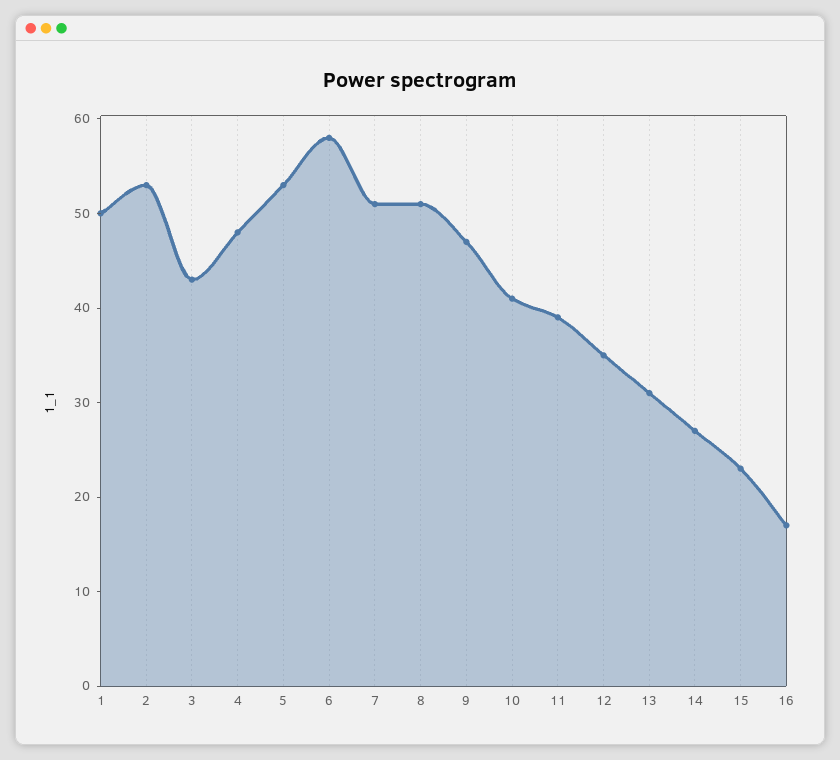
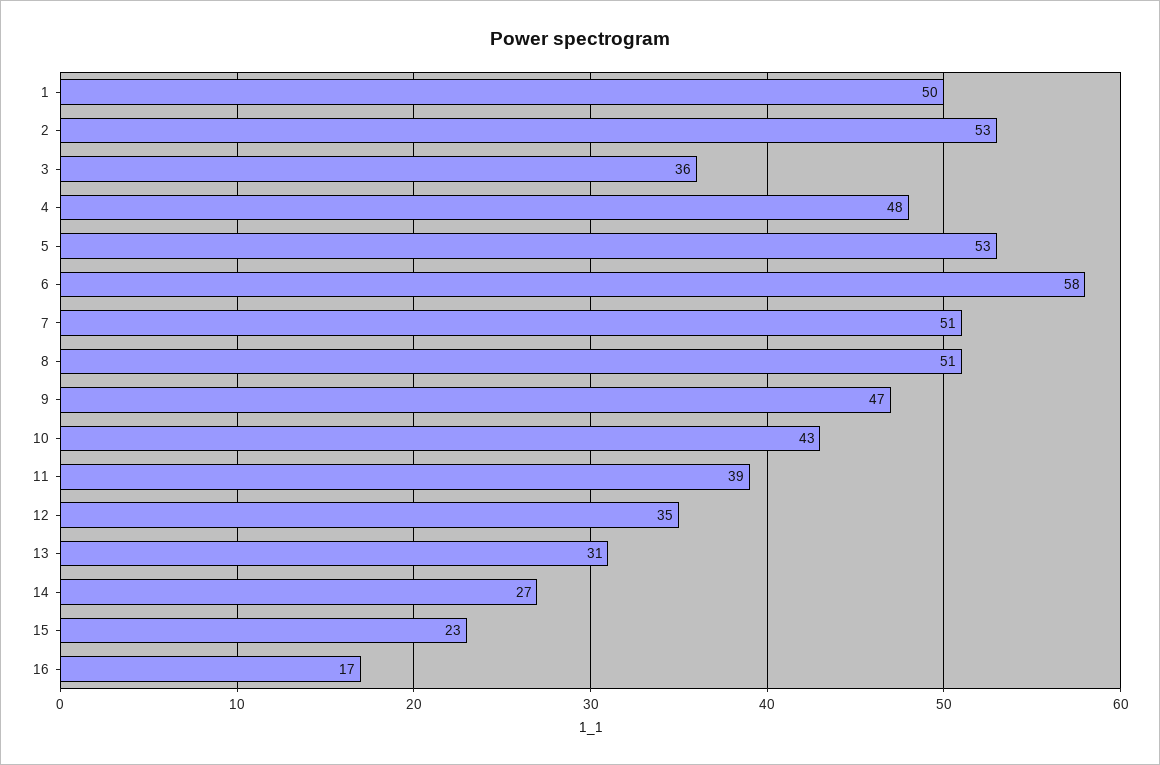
  {
    "1": 50,
    "2": 53,
-   "3": 43,
+   "3": 36,
    "4": 48,
    "5": 53,
    "6": 58,
    "7": 51,
    "8": 51,
    "9": 47,
-   "10": 41,
+   "10": 43,
    "11": 39,
    "12": 35,
    "13": 31,
    "14": 27,
    "15": 23,
    "16": 17
  }

